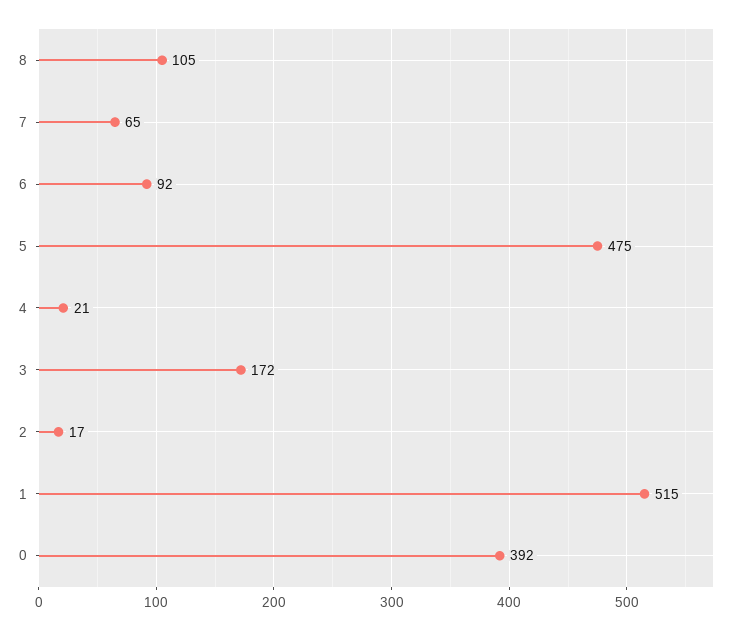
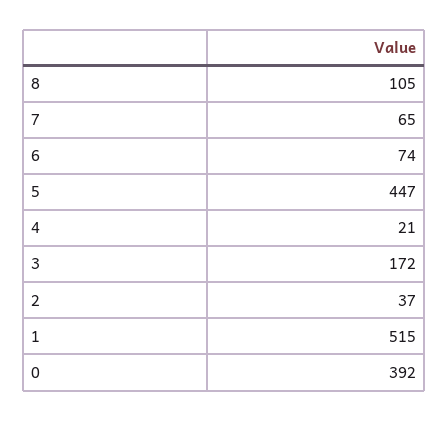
  {
    "8": 105,
    "7": 65,
-   "6": 92,
+   "6": 74,
-   "5": 475,
+   "5": 447,
    "4": 21,
    "3": 172,
-   "2": 17,
+   "2": 37,
    "1": 515,
    "0": 392
  }

